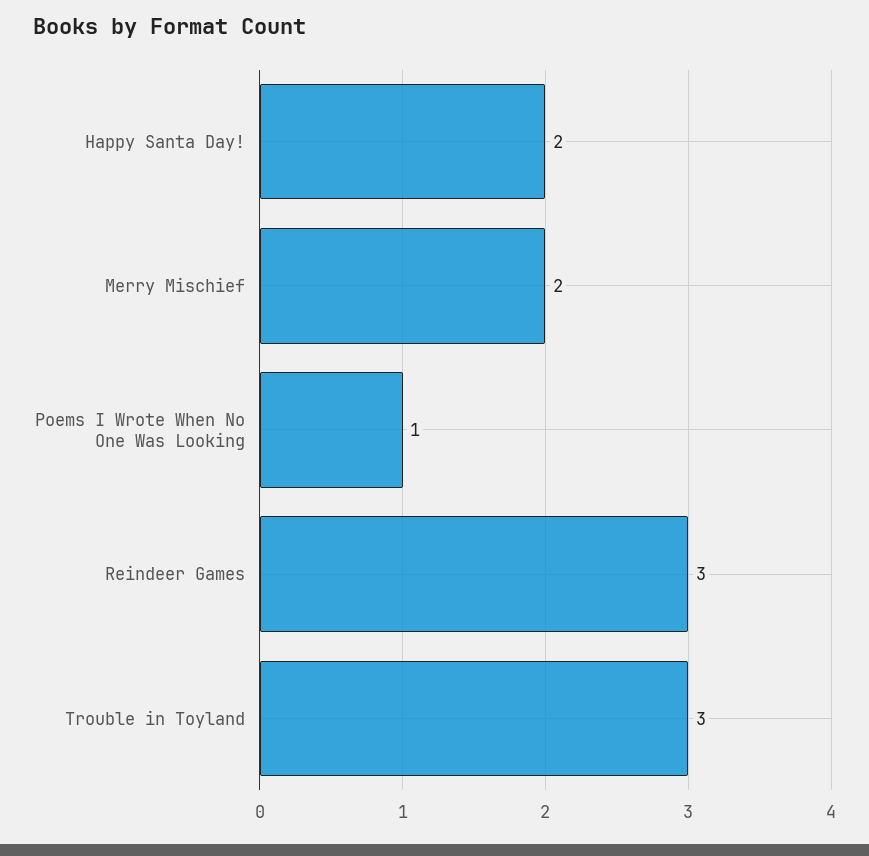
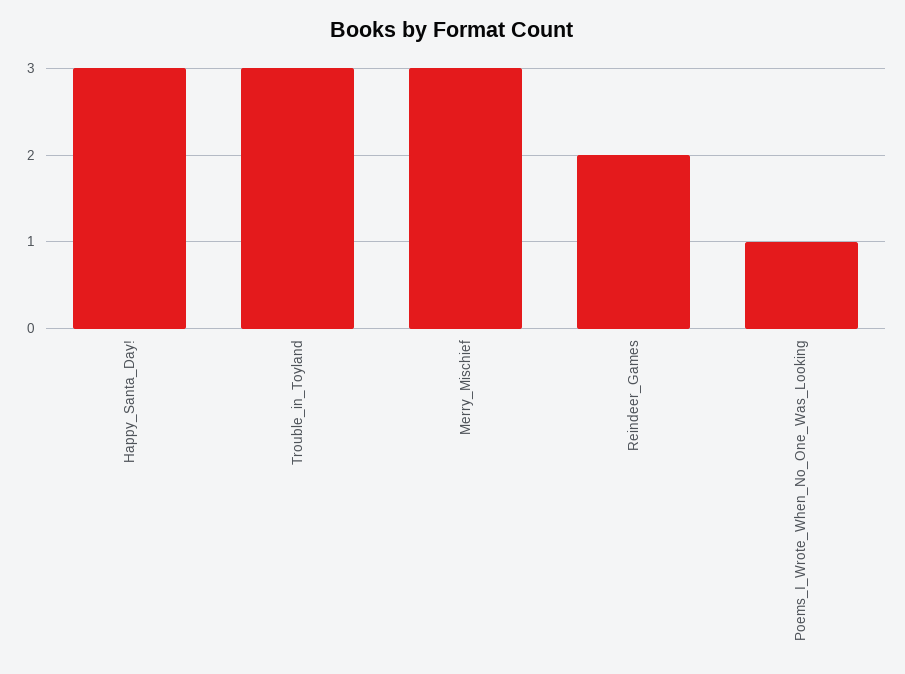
  {
-   "Happy Santa Day!": 2,
+   "Happy Santa Day!": 3,
-   "Merry Mischief": 2,
+   "Merry Mischief": 3,
    "Poems I Wrote When No One Was Looking": 1,
-   "Reindeer Games": 3,
+   "Reindeer Games": 2,
    "Trouble in Toyland": 3
  }

